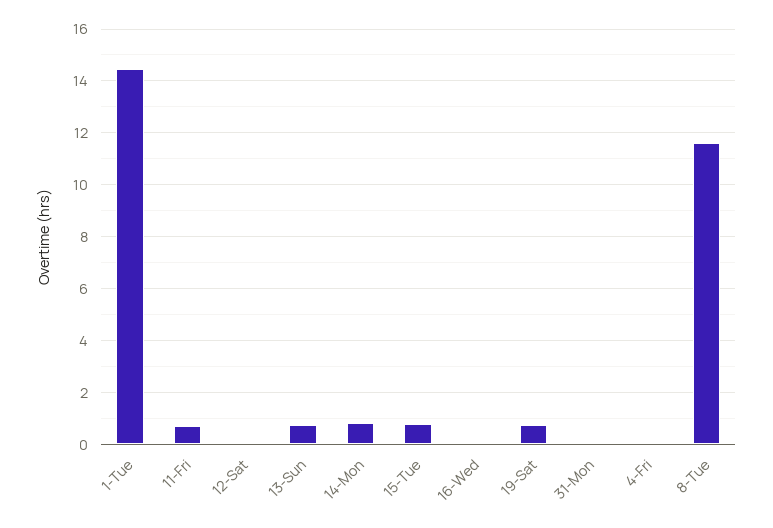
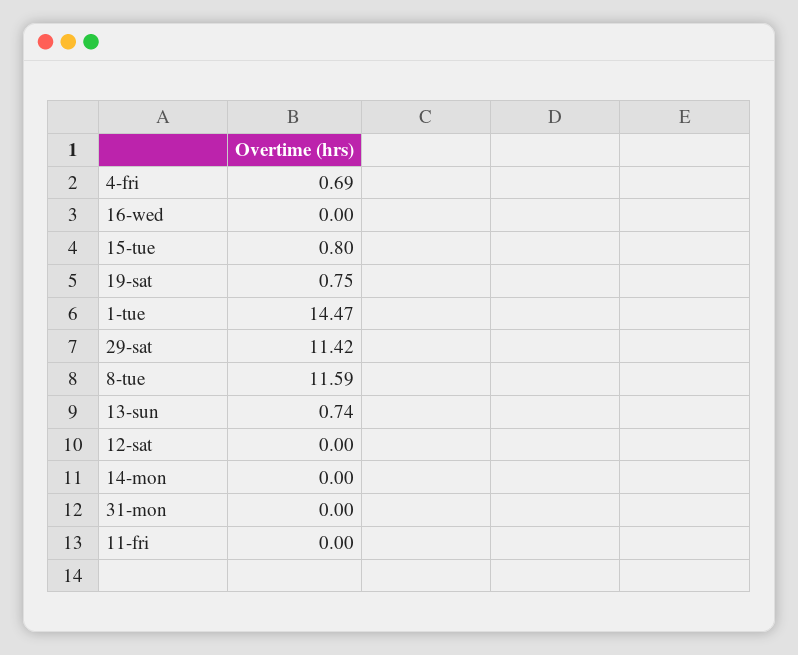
  {
    "1-Tue": 14.47,
-   "11-Fri": 0.75,
+   "11-Fri": 0,
    "12-Sat": 0,
    "13-Sun": 0.74,
-   "14-Mon": 0.75,
+   "14-Mon": 0,
    "15-Tue": 0.8,
    "16-Wed": 0,
    "19-Sat": 0.75,
    "31-Mon": 0,
-   "4-Fri": 0,
+   "4-Fri": 0.69,
-   "8-Tue": 11.59
+   "8-Tue": 11.59,
+   "29-sat": 11.42
  }

